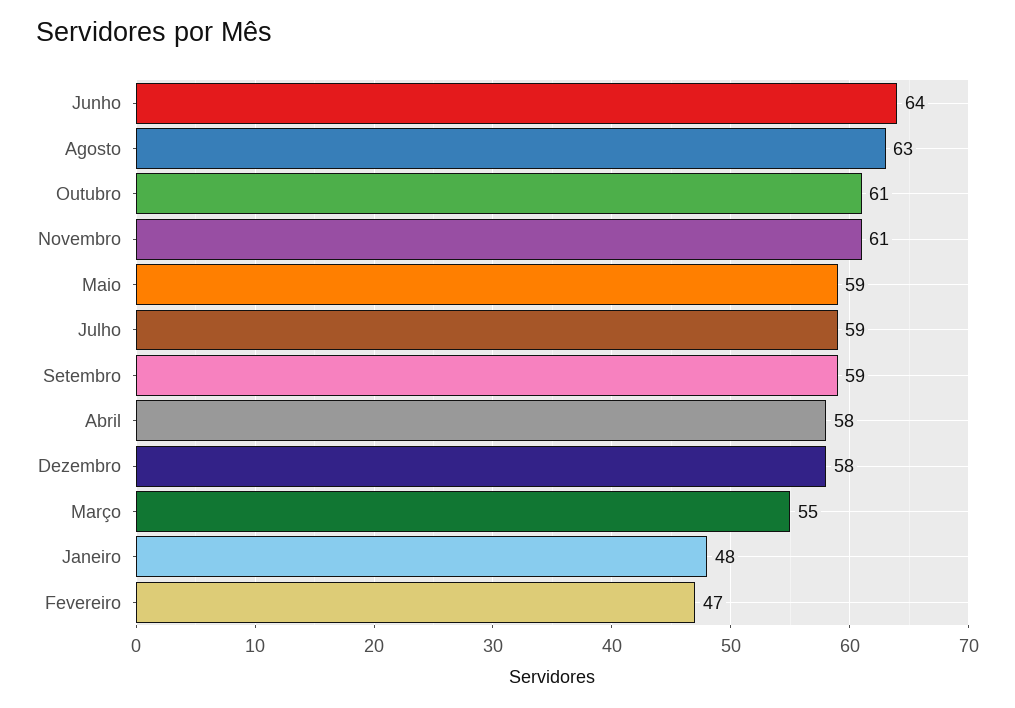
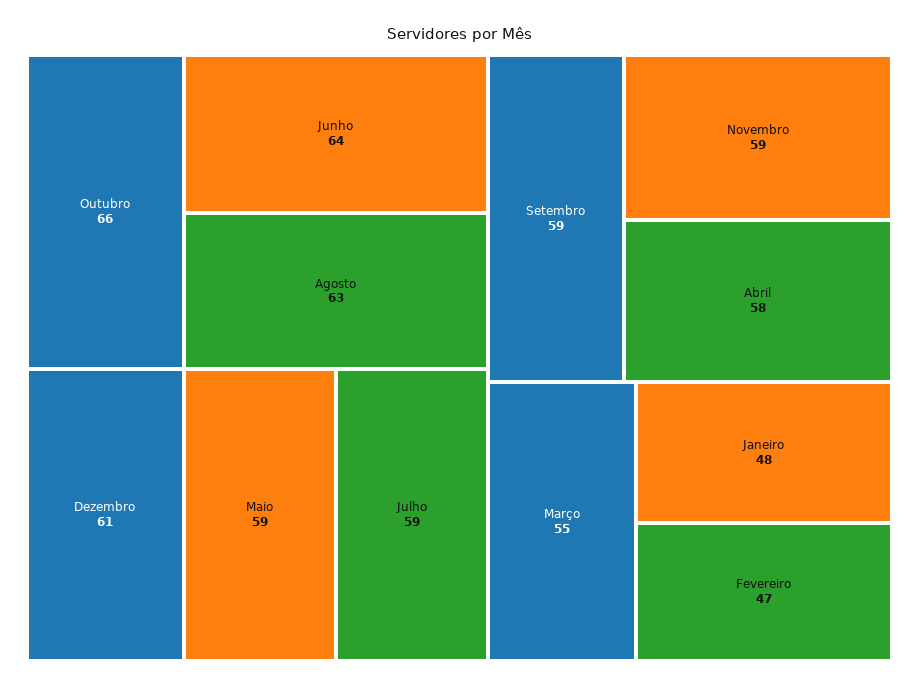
  {
    "Junho": 64,
    "Agosto": 63,
-   "Outubro": 61,
+   "Outubro": 66,
-   "Novembro": 61,
+   "Novembro": 59,
    "Maio": 59,
    "Julho": 59,
    "Setembro": 59,
    "Abril": 58,
-   "Dezembro": 58,
+   "Dezembro": 61,
    "Março": 55,
    "Janeiro": 48,
    "Fevereiro": 47
  }

